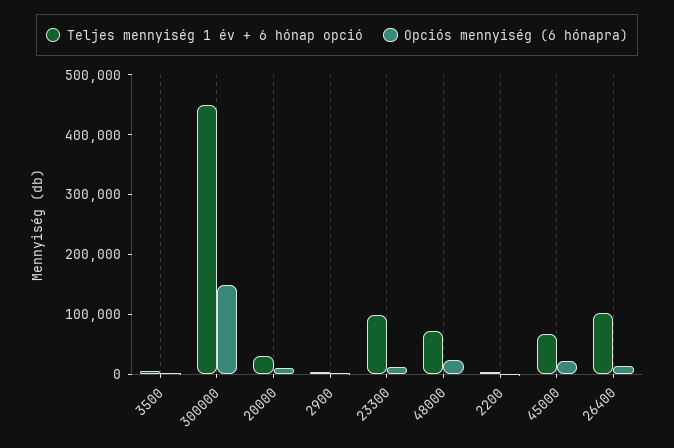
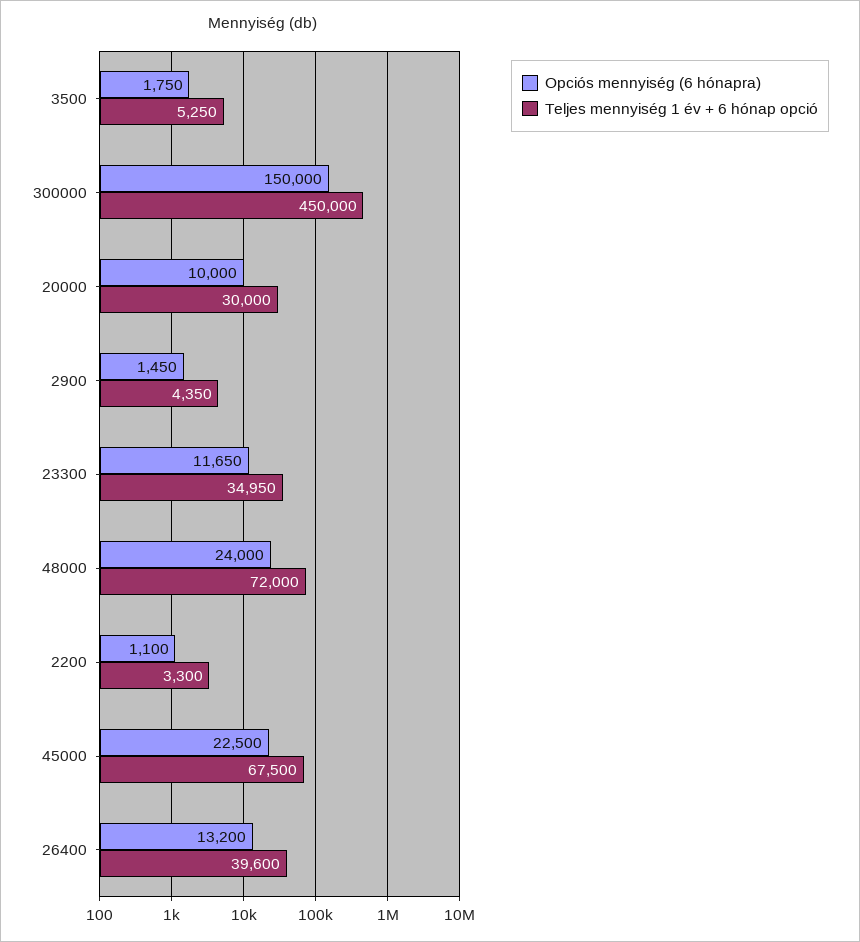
  {
    "Teljes mennyiség 1 év + 6 hónap opció": {
      "3500": 5250,
      "300000": 450000,
      "20000": 30000,
      "2900": 4350,
-     "23300": 100000,
+     "23300": 34950,
      "48000": 72000,
      "2200": 3300,
      "45000": 67500,
-     "26400": 100000
+     "26400": 39600
    },
    "Opciós mennyiség (6 hónapra)": {
      "3500": 1750,
      "300000": 150000,
      "20000": 10000,
      "2900": 1450,
      "23300": 11650,
      "48000": 24000,
      "2200": 1100,
      "45000": 22500,
      "26400": 13200
    }
  }

